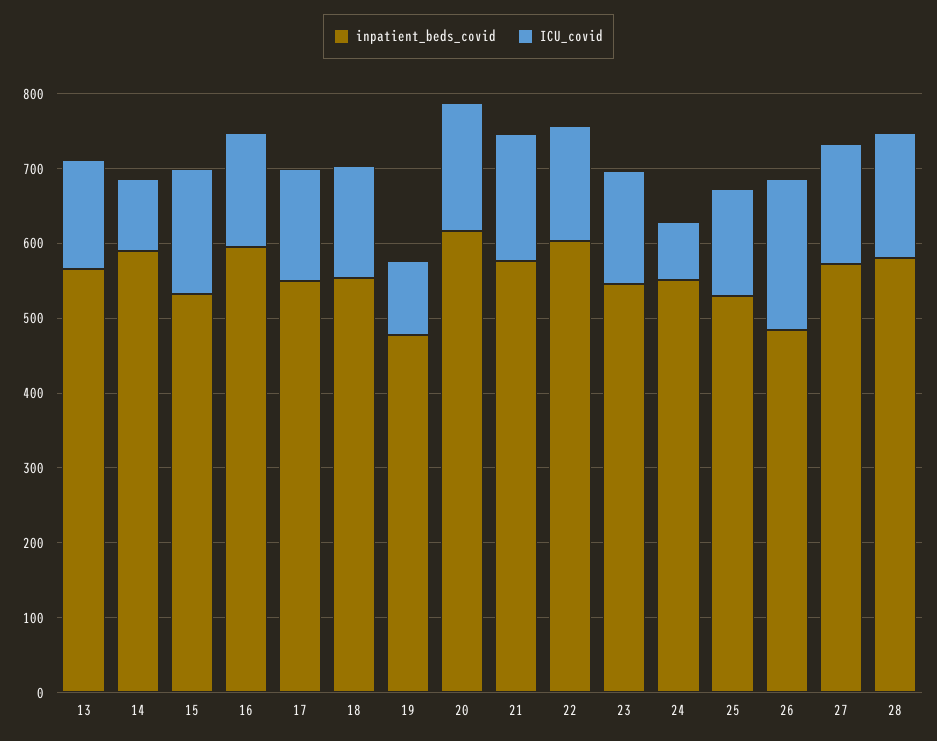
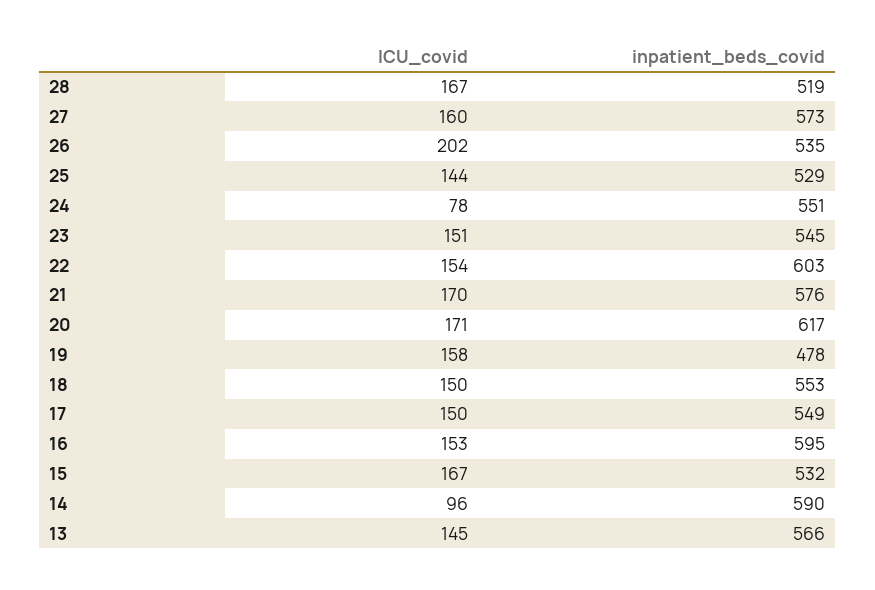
  {
    "inpatient_beds_covid": {
      "13": 566,
      "14": 590,
      "15": 532,
      "16": 595,
      "17": 549,
      "18": 553,
      "19": 478,
      "20": 617,
      "21": 576,
      "22": 603,
      "23": 545,
      "24": 551,
      "25": 529,
-     "26": 480,
+     "26": 535,
      "27": 573,
-     "28": 580
+     "28": 519
    },
    "ICU_covid": {
      "13": 145,
      "14": 96,
      "15": 167,
      "16": 153,
      "17": 150,
      "18": 150,
-     "19": 100,
+     "19": 158,
      "20": 171,
      "21": 170,
      "22": 154,
      "23": 151,
      "24": 78,
      "25": 144,
      "26": 202,
      "27": 160,
      "28": 167
    }
  }

